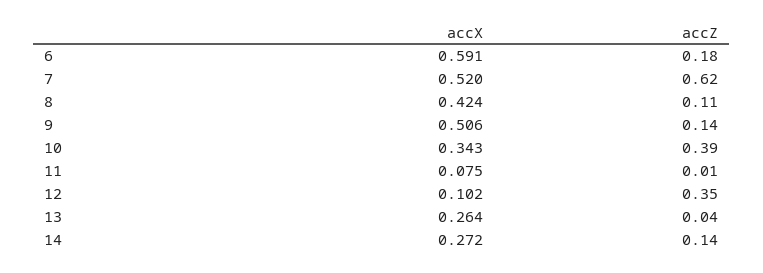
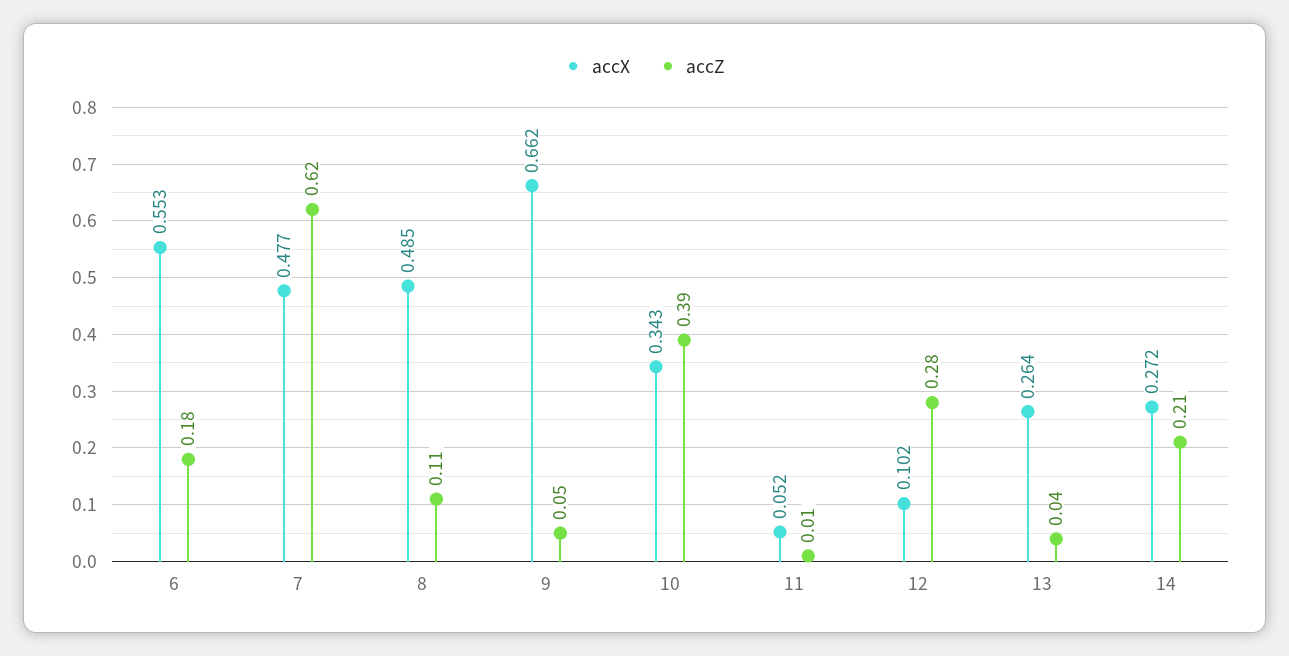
  {
    "accX": {
-     "6": 0.591,
+     "6": 0.553,
-     "7": 0.52,
+     "7": 0.477,
-     "8": 0.424,
+     "8": 0.485,
-     "9": 0.506,
+     "9": 0.662,
      "10": 0.343,
-     "11": 0.075,
+     "11": 0.052,
      "12": 0.102,
      "13": 0.264,
      "14": 0.272
    },
    "accZ": {
      "6": 0.18,
      "7": 0.62,
      "8": 0.11,
-     "9": 0.14,
+     "9": 0.05,
      "10": 0.39,
      "11": 0.01,
-     "12": 0.35,
+     "12": 0.28,
      "13": 0.04,
-     "14": 0.14
+     "14": 0.21
    }
  }

